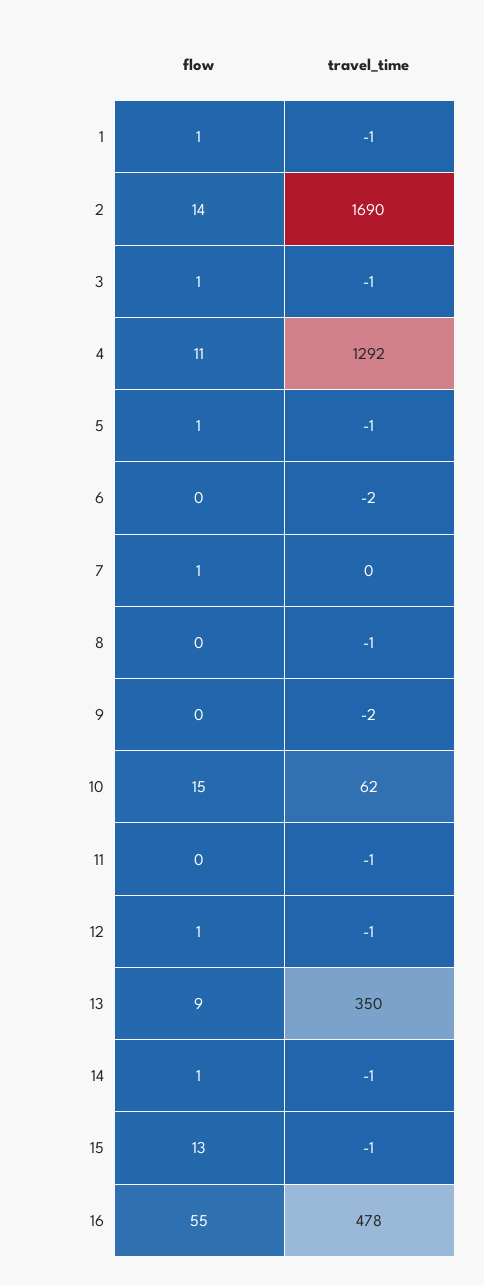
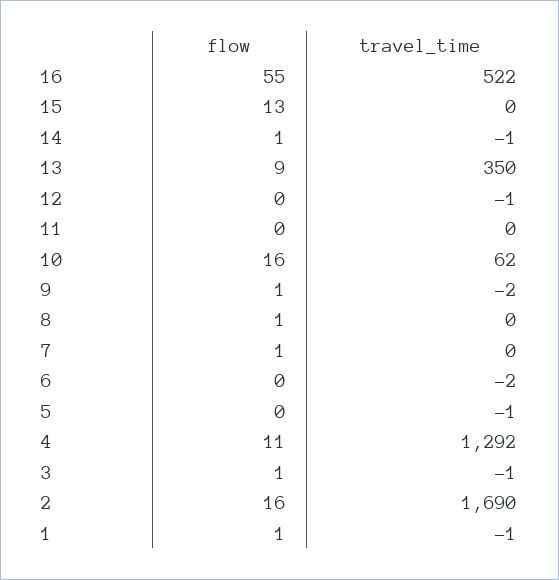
  {
    "flow": {
      "1": 1,
-     "2": 14,
+     "2": 16,
      "3": 1,
      "4": 11,
-     "5": 1,
+     "5": 0,
      "6": 0,
      "7": 1,
-     "8": 0,
+     "8": 1,
-     "9": 0,
+     "9": 1,
-     "10": 15,
+     "10": 16,
      "11": 0,
-     "12": 1,
+     "12": 0,
      "13": 9,
      "14": 1,
      "15": 13,
      "16": 55
    },
    "travel_time": {
      "1": -1,
      "2": 1690,
      "3": -1,
      "4": 1292,
      "5": -1,
      "6": -2,
      "7": 0,
-     "8": -1,
+     "8": 0,
      "9": -2,
      "10": 62,
-     "11": -1,
+     "11": 0,
      "12": -1,
      "13": 350,
      "14": -1,
-     "15": -1,
+     "15": 0,
-     "16": 478
+     "16": 522
    }
  }

